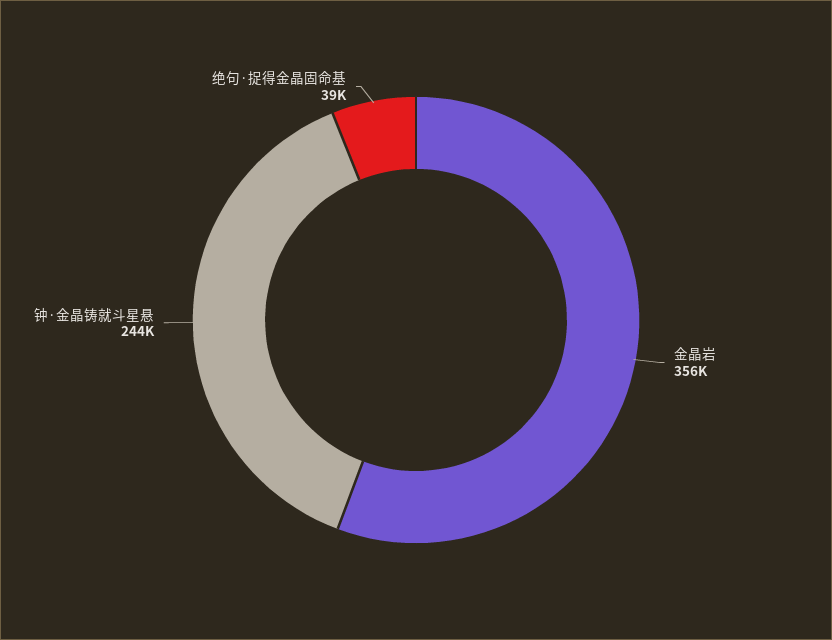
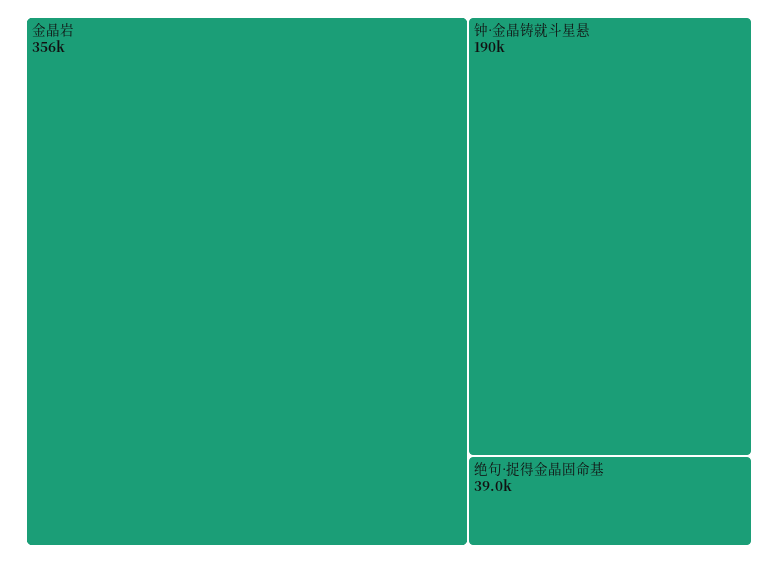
  {
    "金晶岩": 356000,
-   "钟·金晶铸就斗星悬": 244000,
+   "钟·金晶铸就斗星悬": 190000,
    "绝句·捉得金晶固命基": 39000
  }

